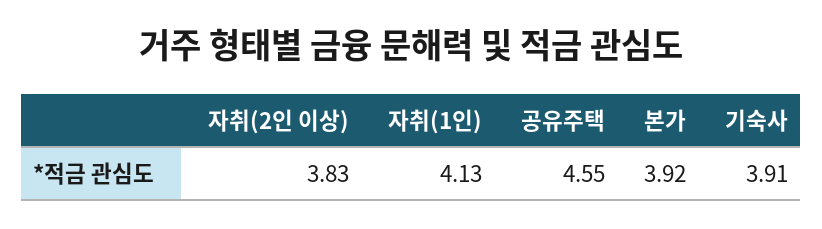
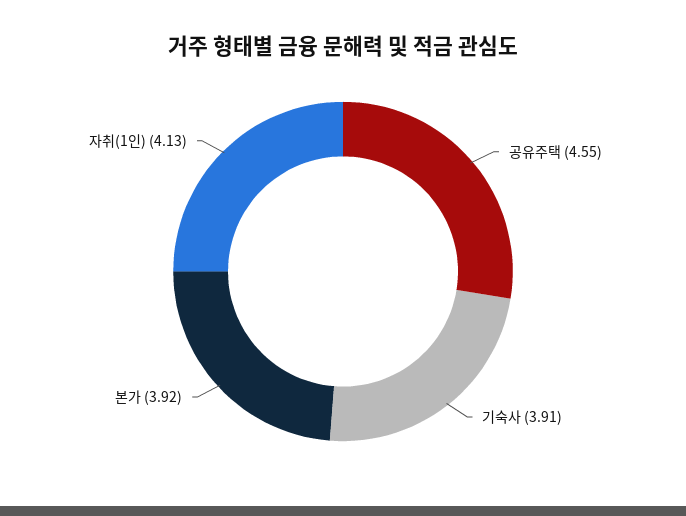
  {
-   "자취(2인 이상)": 3.83,
    "자취(1인)": 4.13,
    "공유주택": 4.55,
    "본가": 3.92,
    "기숙사": 3.91
  }

